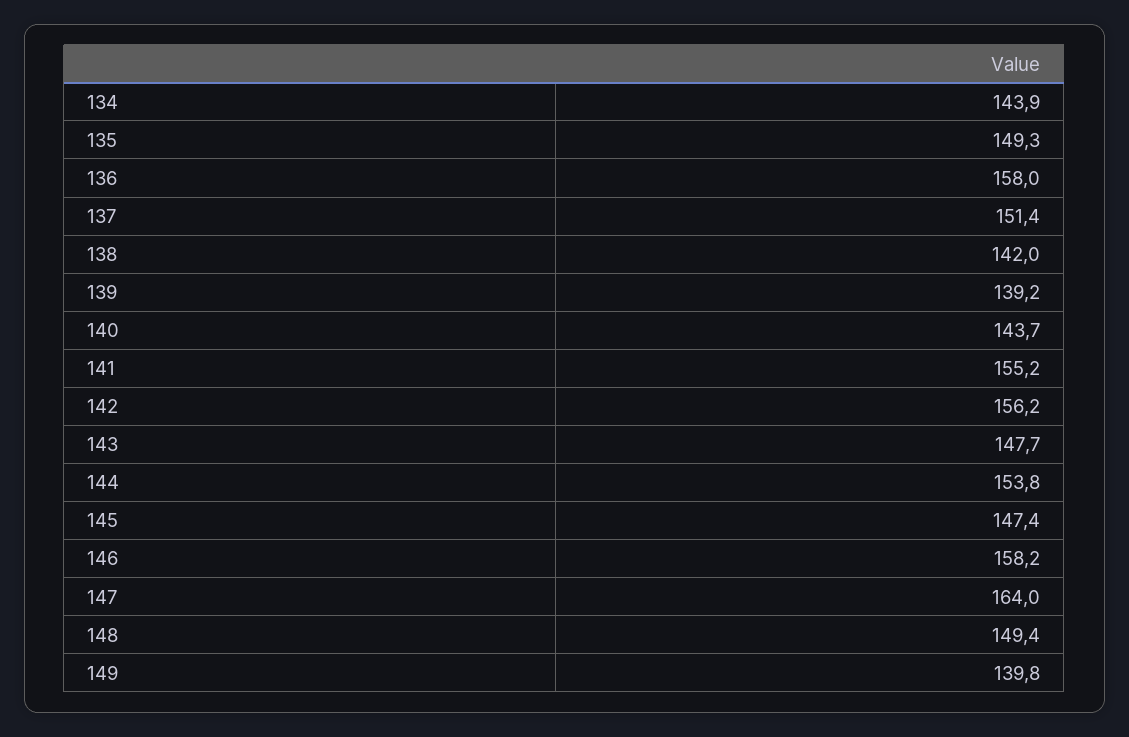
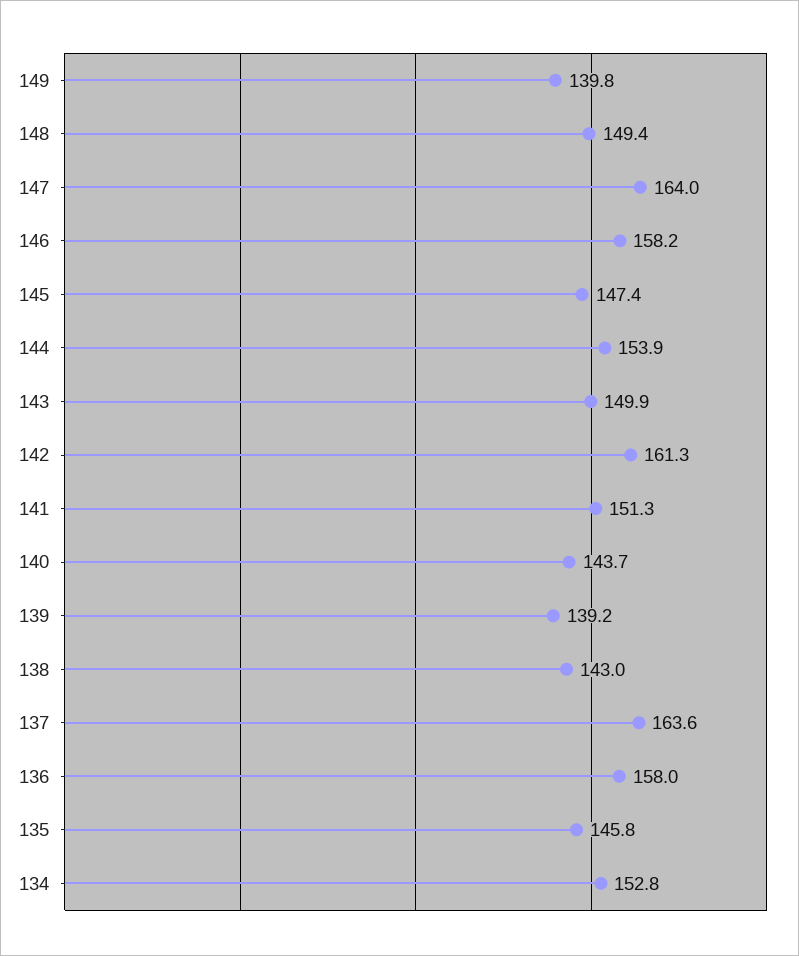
  {
-   "134": 143.9,
+   "134": 152.8,
-   "135": 149.3,
+   "135": 145.8,
    "136": 158,
-   "137": 151.4,
+   "137": 163.6,
-   "138": 142,
+   "138": 143,
    "139": 139.2,
    "140": 143.7,
-   "141": 155.2,
+   "141": 151.3,
-   "142": 156.2,
+   "142": 161.3,
-   "143": 147.7,
+   "143": 149.9,
-   "144": 153.8,
+   "144": 153.9,
    "145": 147.4,
    "146": 158.2,
    "147": 164,
    "148": 149.4,
    "149": 139.8
  }

